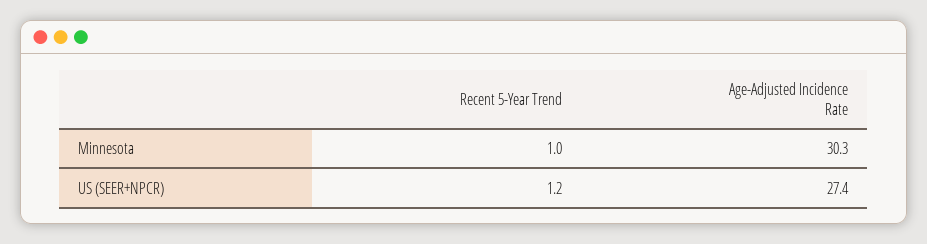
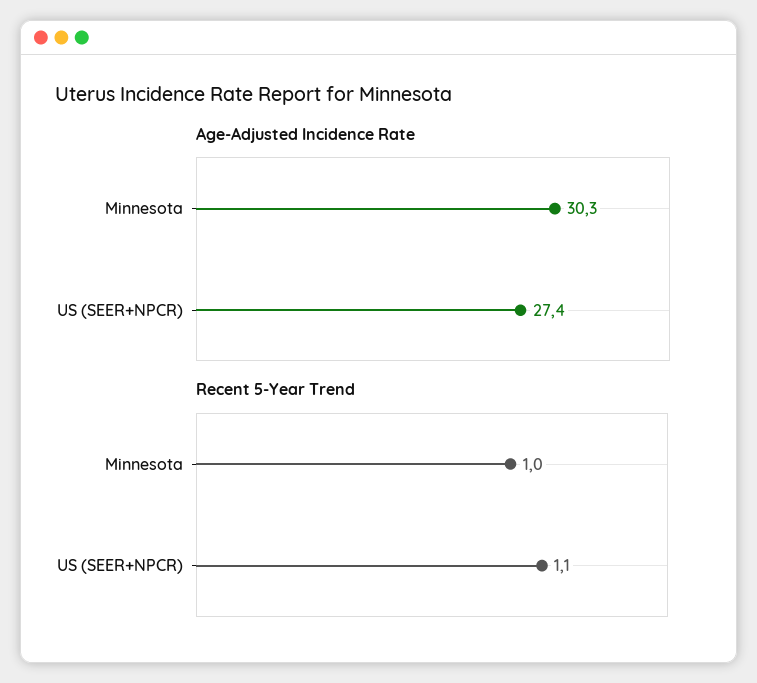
  {
    "Recent 5-Year Trend": {
      "Minnesota": 1,
-     "US (SEER+NPCR)": 1.2
+     "US (SEER+NPCR)": 1.1
    },
    "Age-Adjusted Incidence Rate": {
      "Minnesota": 30.3,
      "US (SEER+NPCR)": 27.4
    }
  }

